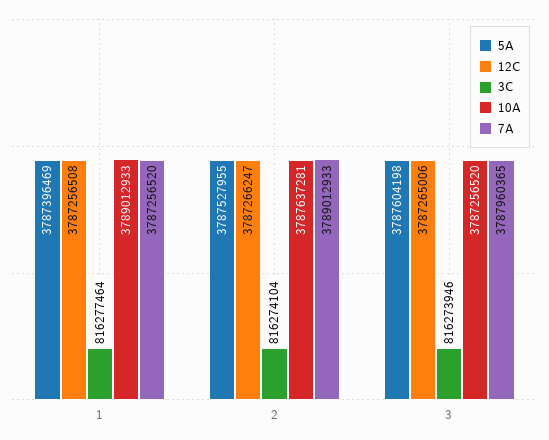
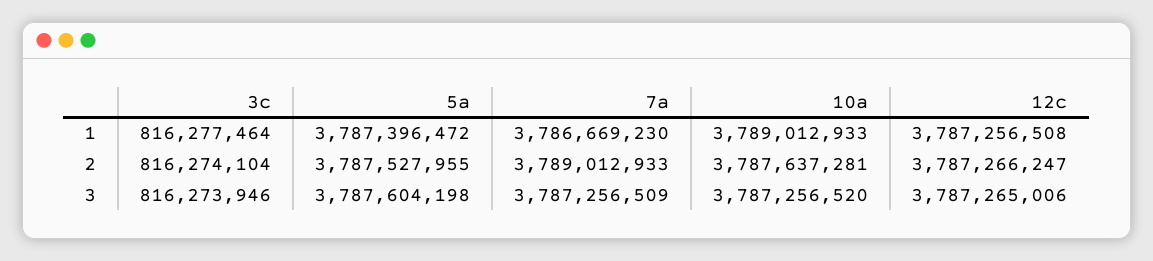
  {
    "5A": {
-     "1": 3787396469,
+     "1": 3787396472,
      "2": 3787527955,
      "3": 3787604198
    },
    "12C": {
      "1": 3787256508,
      "2": 3787266247,
      "3": 3787265006
    },
    "3C": {
      "1": 816277464,
      "2": 816274104,
      "3": 816273946
    },
    "10A": {
      "1": 3789012933,
      "2": 3787637281,
      "3": 3787256520
    },
    "7A": {
-     "1": 3787256520,
+     "1": 3786669230,
      "2": 3789012933,
-     "3": 3787960365
+     "3": 3787256509
    }
  }

